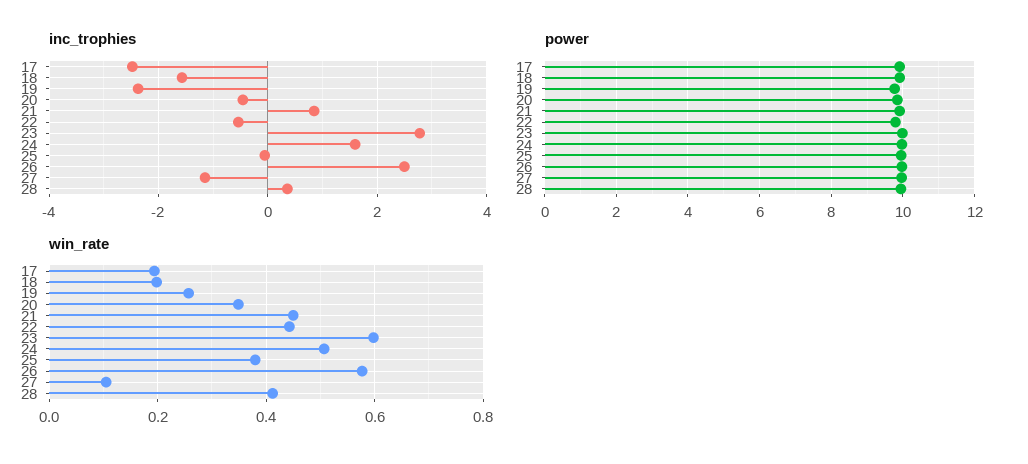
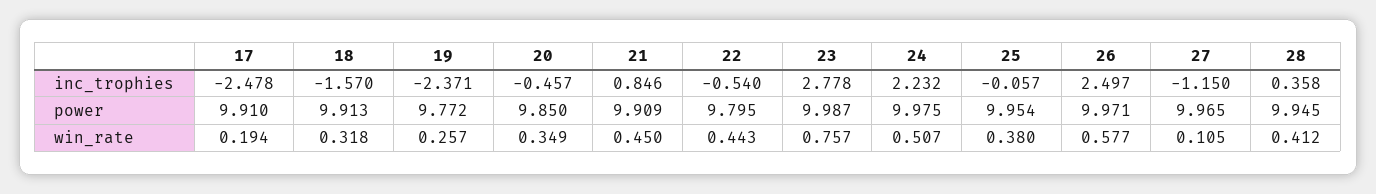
  {
    "inc_trophies": {
      "17": -2.478,
      "18": -1.57,
      "19": -2.371,
      "20": -0.457,
      "21": 0.846,
      "22": -0.54,
      "23": 2.778,
-     "24": 1.6,
+     "24": 2.232,
      "25": -0.057,
      "26": 2.497,
      "27": -1.15,
      "28": 0.358
    },
    "power": {
      "17": 9.91,
      "18": 9.913,
      "19": 9.772,
      "20": 9.85,
      "21": 9.909,
      "22": 9.795,
      "23": 9.987,
      "24": 9.975,
      "25": 9.954,
      "26": 9.971,
      "27": 9.965,
      "28": 9.945
    },
    "win_rate": {
      "17": 0.194,
-     "18": 0.2,
+     "18": 0.318,
      "19": 0.257,
      "20": 0.349,
      "21": 0.45,
      "22": 0.443,
-     "23": 0.6,
+     "23": 0.757,
      "24": 0.507,
      "25": 0.38,
      "26": 0.577,
      "27": 0.105,
      "28": 0.412
    }
  }

